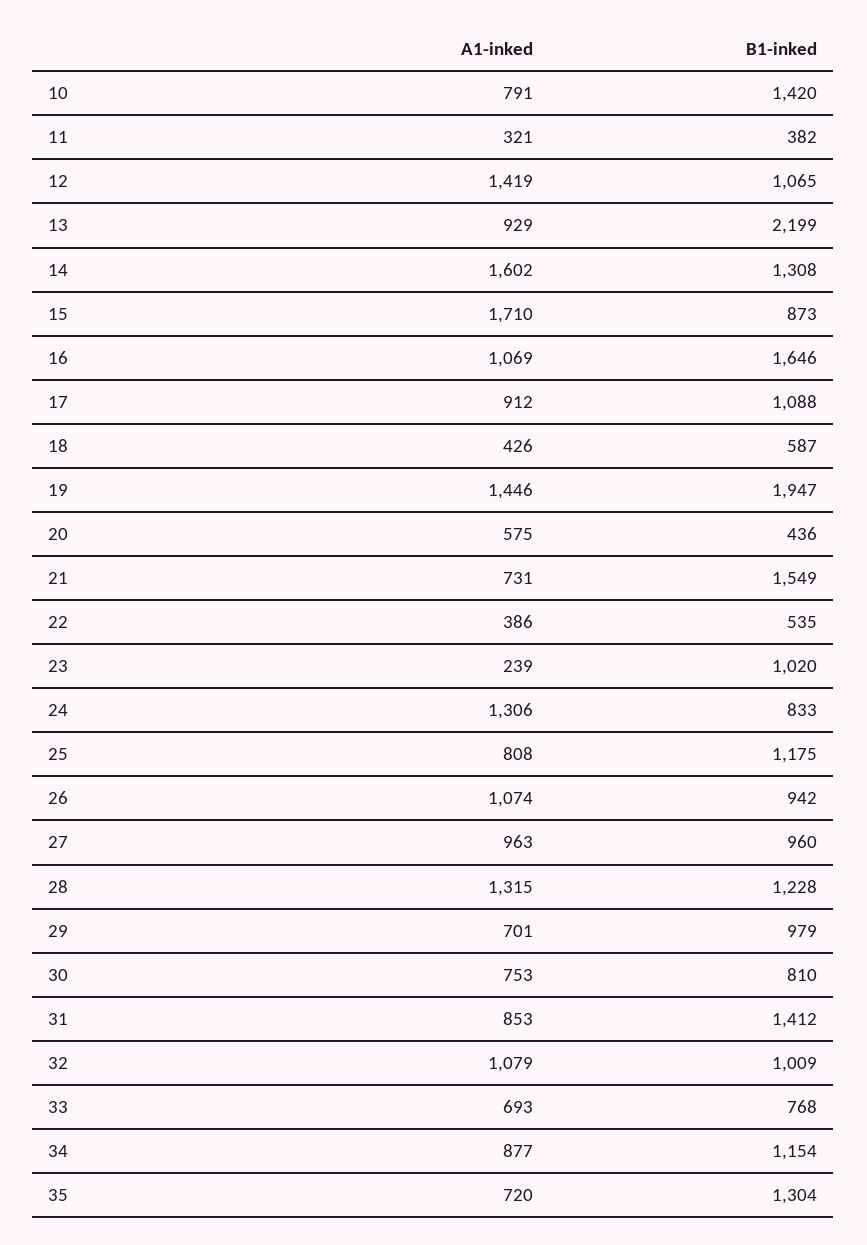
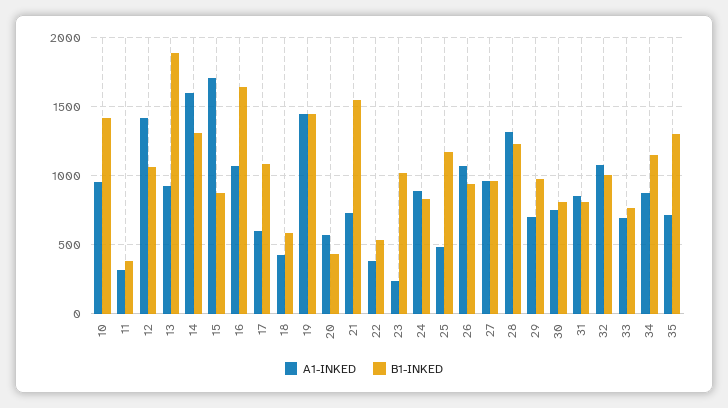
  {
    "A1-inked": {
-     "10": 791,
+     "10": 950,
      "11": 321,
      "12": 1419,
      "13": 929,
      "14": 1602,
      "15": 1710,
      "16": 1069,
-     "17": 912,
+     "17": 600,
      "18": 426,
      "19": 1446,
      "20": 575,
      "21": 731,
      "22": 386,
      "23": 239,
-     "24": 1306,
+     "24": 900,
-     "25": 808,
+     "25": 500,
      "26": 1074,
      "27": 963,
      "28": 1315,
      "29": 701,
      "30": 753,
      "31": 853,
      "32": 1079,
      "33": 693,
      "34": 877,
      "35": 720
    },
    "B1-inked": {
      "10": 1420,
      "11": 382,
      "12": 1065,
-     "13": 2199,
+     "13": 1900,
      "14": 1308,
      "15": 873,
      "16": 1646,
      "17": 1088,
      "18": 587,
-     "19": 1947,
+     "19": 1450,
      "20": 436,
      "21": 1549,
      "22": 535,
      "23": 1020,
      "24": 833,
      "25": 1175,
      "26": 942,
      "27": 960,
      "28": 1228,
      "29": 979,
      "30": 810,
-     "31": 1412,
+     "31": 800,
      "32": 1009,
      "33": 768,
      "34": 1154,
      "35": 1304
    }
  }

